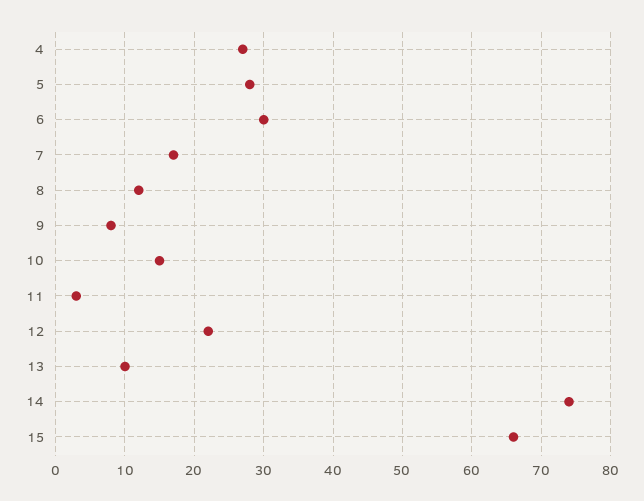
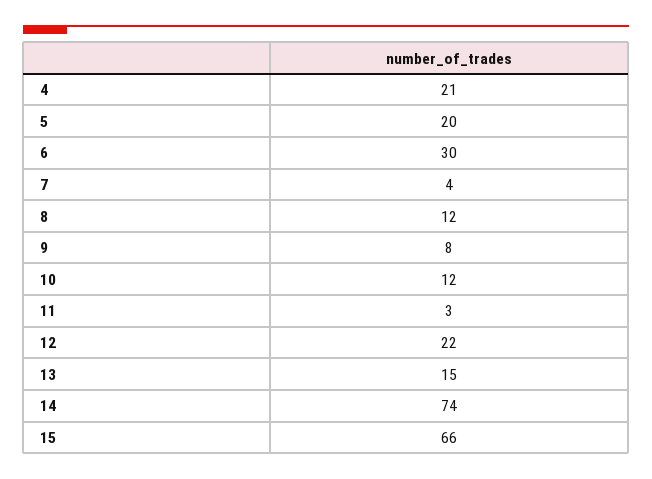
  {
-   "4": 27,
+   "4": 21,
-   "5": 28,
+   "5": 20,
    "6": 30,
-   "7": 17,
+   "7": 4,
    "8": 12,
    "9": 8,
-   "10": 15,
+   "10": 12,
    "11": 3,
    "12": 22,
-   "13": 10,
+   "13": 15,
    "14": 74,
    "15": 66
  }

